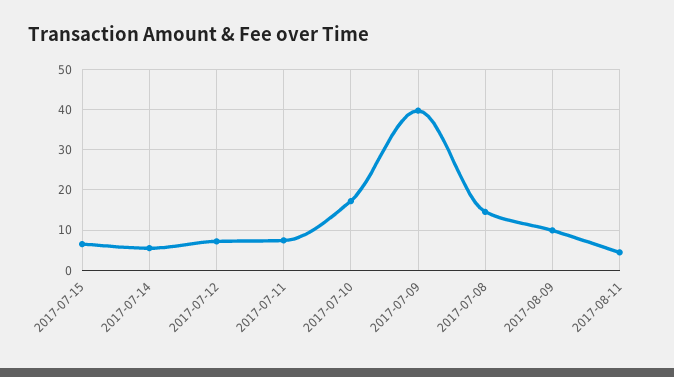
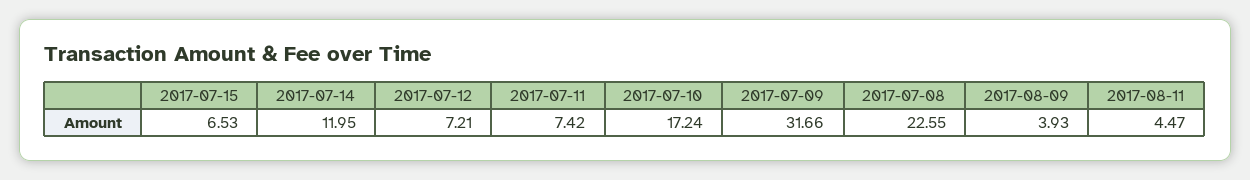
  {
    "2017-07-15": 6.53,
-   "2017-07-14": 6,
+   "2017-07-14": 11.95,
    "2017-07-12": 7.21,
    "2017-07-11": 7.42,
    "2017-07-10": 17.24,
-   "2017-07-09": 40,
+   "2017-07-09": 31.66,
-   "2017-07-08": 14,
+   "2017-07-08": 22.55,
-   "2017-08-09": 10,
+   "2017-08-09": 3.93,
    "2017-08-11": 4.47
  }

